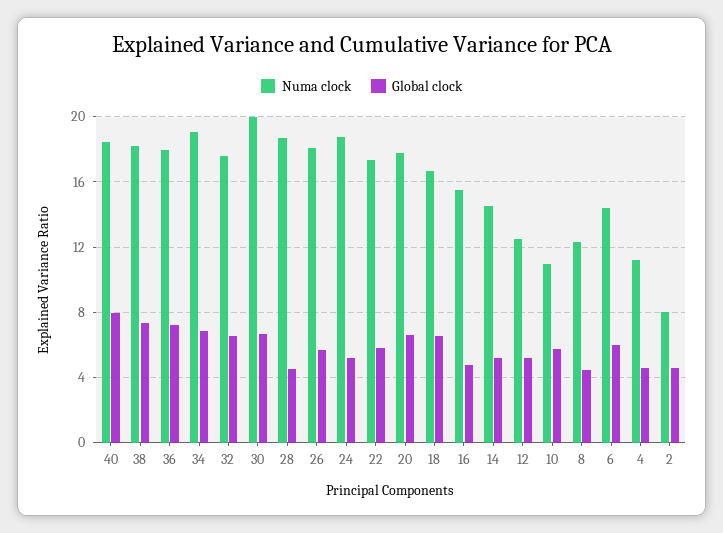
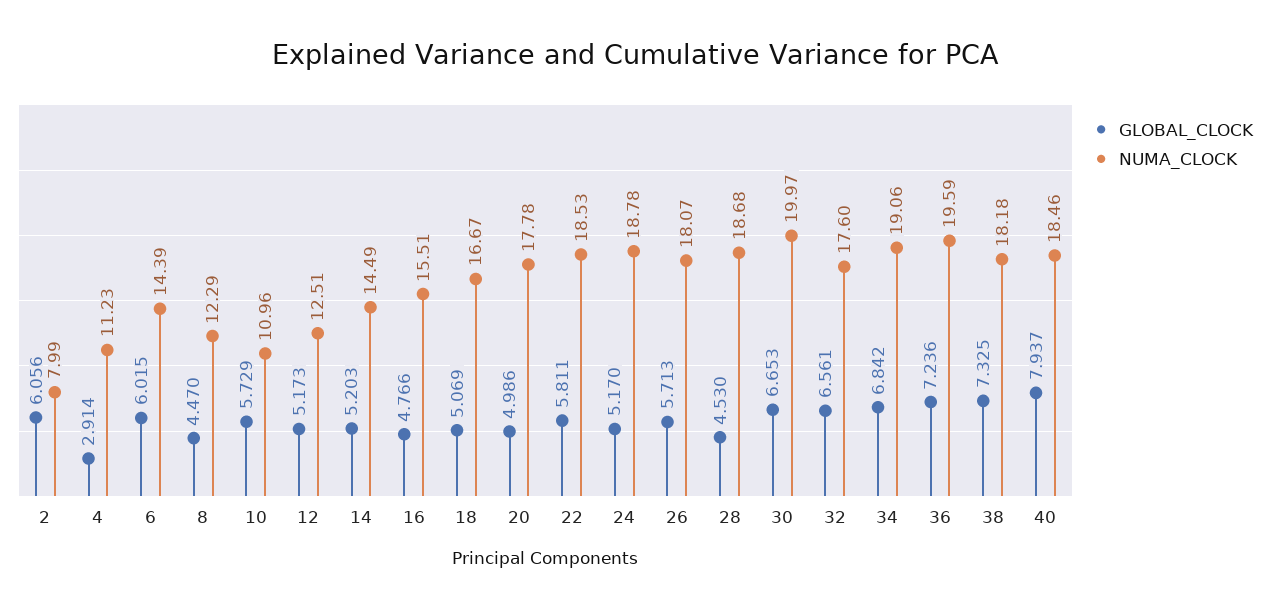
  {
    "Numa clock": {
      "40": 18.46,
      "38": 18.18,
-     "36": 18,
+     "36": 19.59,
      "34": 19.06,
      "32": 17.6,
      "30": 19.97,
      "28": 18.68,
      "26": 18.07,
      "24": 18.78,
-     "22": 17.5,
+     "22": 18.53,
      "20": 17.78,
      "18": 16.67,
      "16": 15.51,
      "14": 14.49,
      "12": 12.51,
      "10": 10.96,
      "8": 12.29,
      "6": 14.39,
      "4": 11.23,
      "2": 7.99
    },
    "Global clock": {
      "40": 7.937,
      "38": 7.325,
      "36": 7.236,
      "34": 6.842,
      "32": 6.561,
      "30": 6.653,
      "28": 4.53,
      "26": 5.713,
      "24": 5.17,
      "22": 5.811,
-     "20": 6.5,
+     "20": 4.986,
-     "18": 6.5,
+     "18": 5.069,
      "16": 4.766,
      "14": 5.203,
      "12": 5.173,
      "10": 5.729,
      "8": 4.47,
      "6": 6.015,
-     "4": 4.5,
+     "4": 2.914,
-     "2": 4.5
+     "2": 6.056
    }
  }

